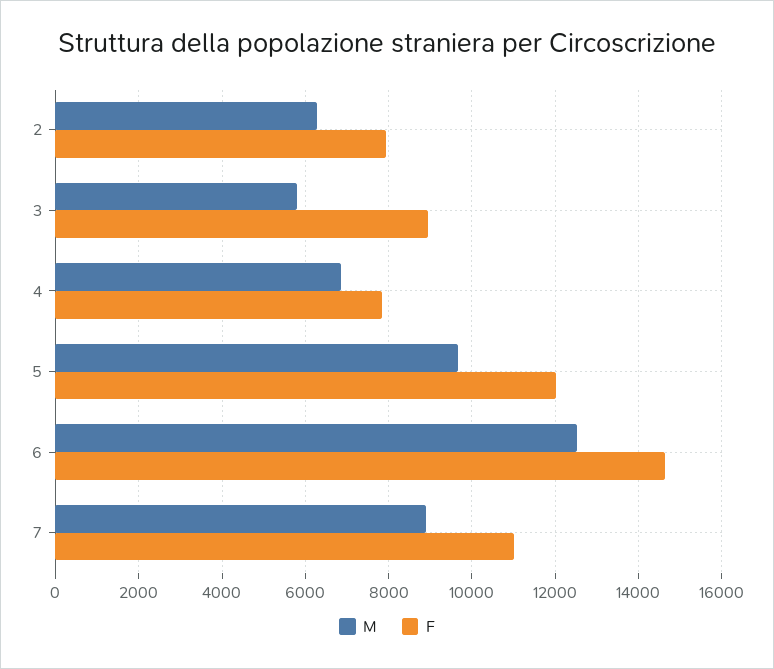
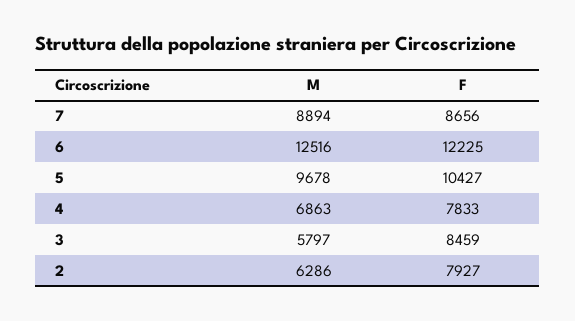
  {
    "M": {
      "2": 6286,
      "3": 5797,
      "4": 6863,
      "5": 9678,
      "6": 12516,
      "7": 8894
    },
    "F": {
      "2": 7927,
-     "3": 9000,
+     "3": 8459,
      "4": 7833,
-     "5": 12000,
+     "5": 10427,
-     "6": 14600,
+     "6": 12225,
-     "7": 11000
+     "7": 8656
    }
  }

